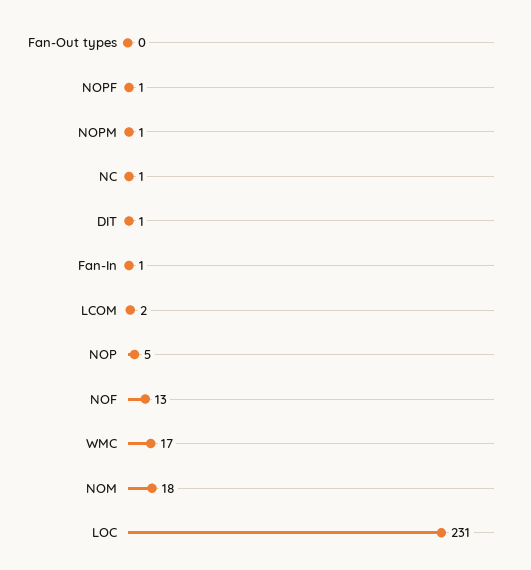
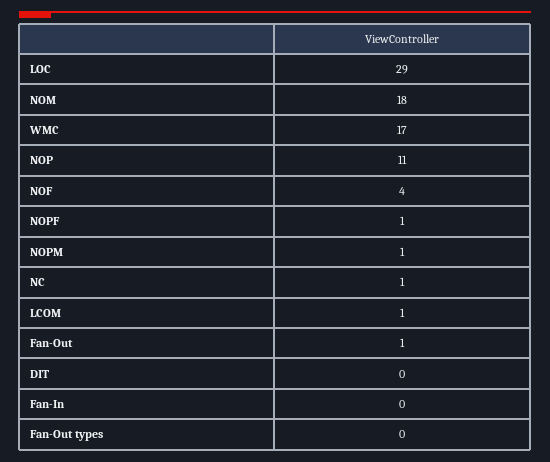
  {
    "Fan-Out types": 0,
    "NOPF": 1,
    "NOPM": 1,
    "NC": 1,
-   "DIT": 1,
+   "DIT": 0,
-   "Fan-In": 1,
+   "Fan-In": 0,
-   "LCOM": 2,
+   "LCOM": 1,
-   "NOP": 5,
+   "NOP": 11,
-   "NOF": 13,
+   "NOF": 4,
    "WMC": 17,
    "NOM": 18,
-   "LOC": 231
+   "LOC": 29,
+   "Fan-Out": 1
  }

